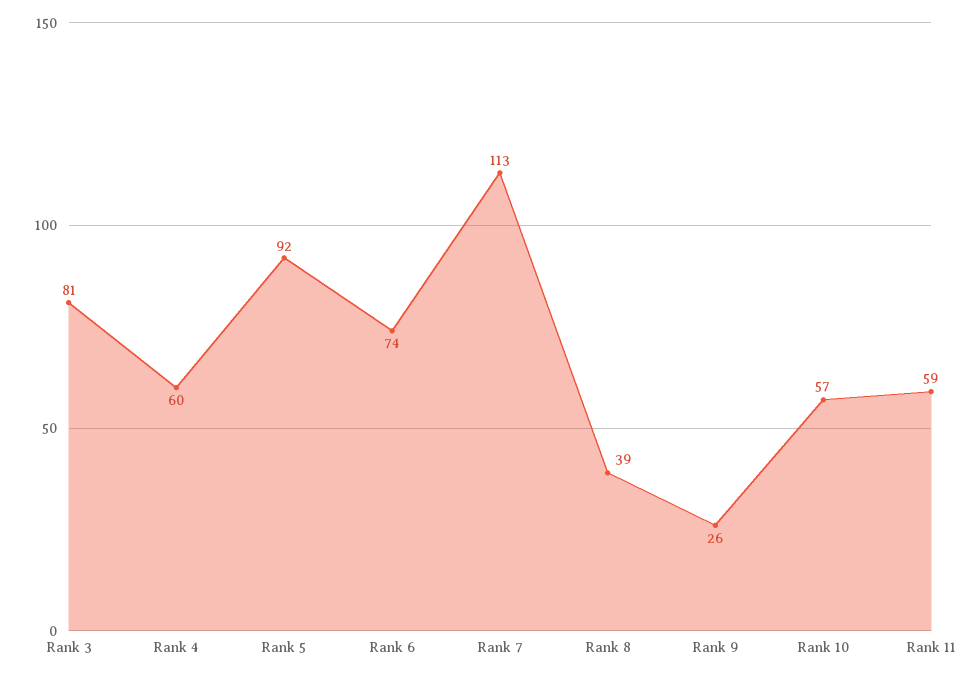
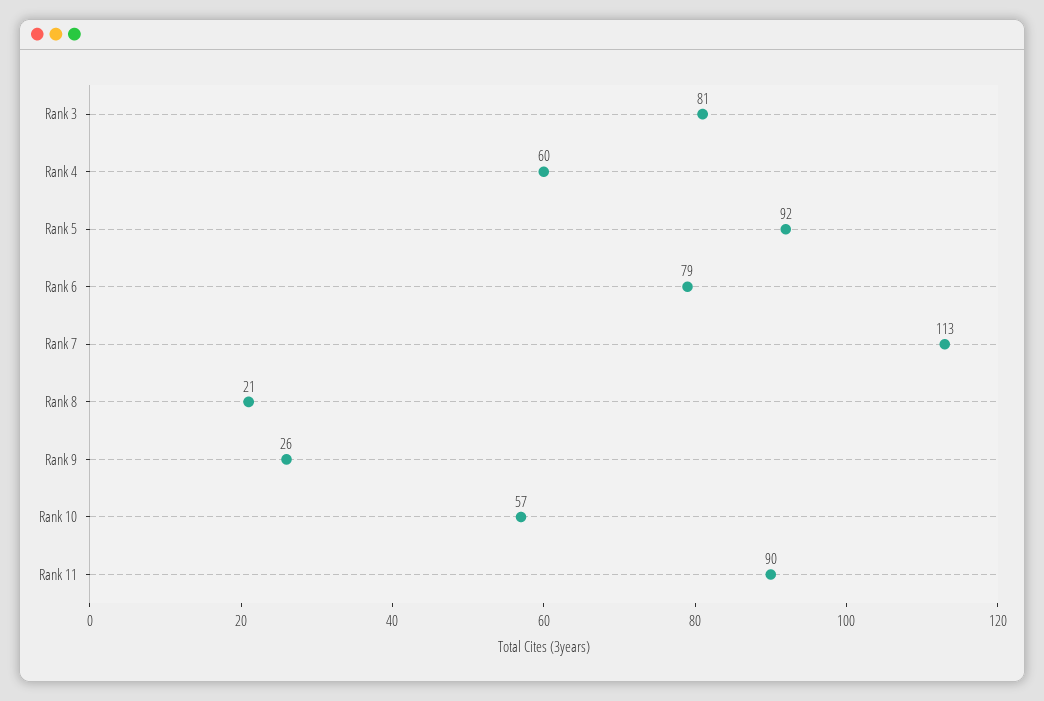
  {
    "Rank 3": 81,
    "Rank 4": 60,
    "Rank 5": 92,
-   "Rank 6": 74,
+   "Rank 6": 79,
    "Rank 7": 113,
-   "Rank 8": 39,
+   "Rank 8": 21,
    "Rank 9": 26,
    "Rank 10": 57,
-   "Rank 11": 59
+   "Rank 11": 90
  }

